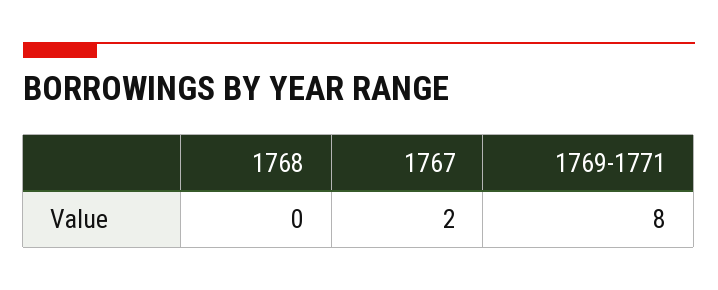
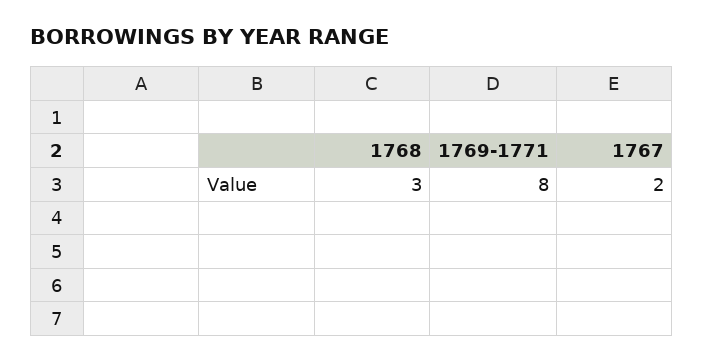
  {
-   "1768": 0,
+   "1768": 3,
    "1767": 2,
    "1769-1771": 8
  }

